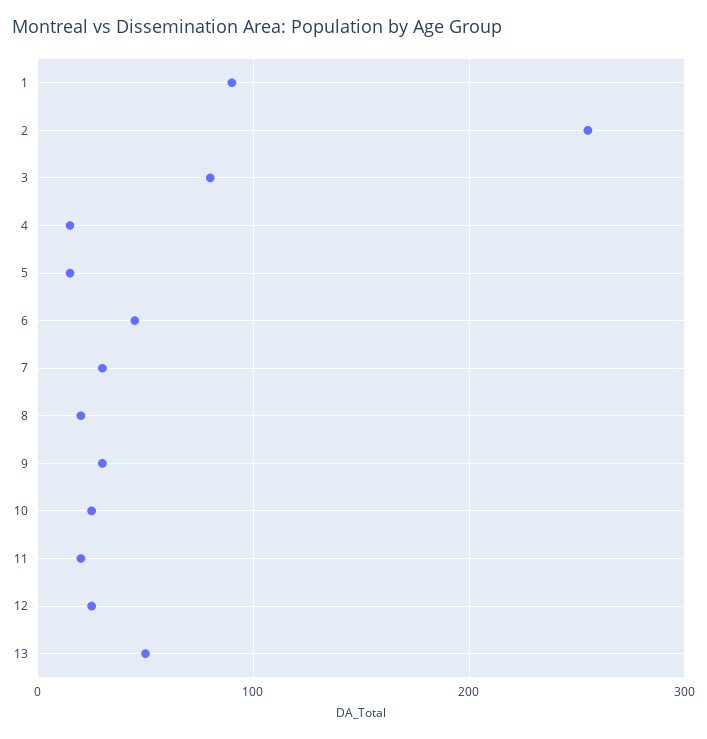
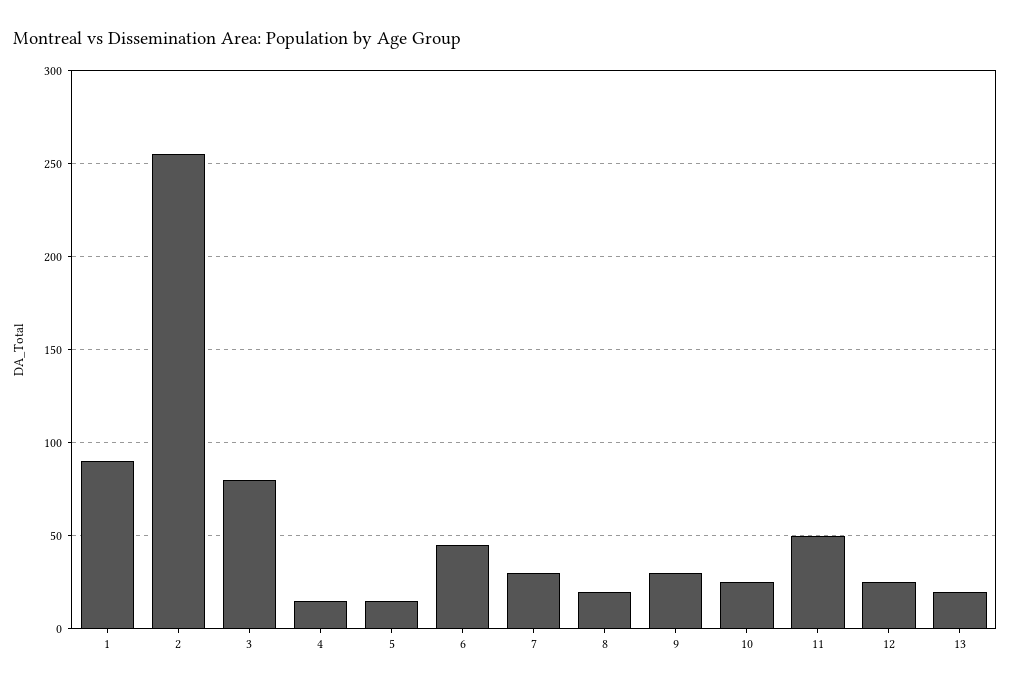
  {
    "1": 90,
    "2": 255,
    "3": 80,
    "4": 15,
    "5": 15,
    "6": 45,
    "7": 30,
    "8": 20,
    "9": 30,
    "10": 25,
-   "11": 20,
+   "11": 50,
    "12": 25,
-   "13": 50
+   "13": 20
  }

